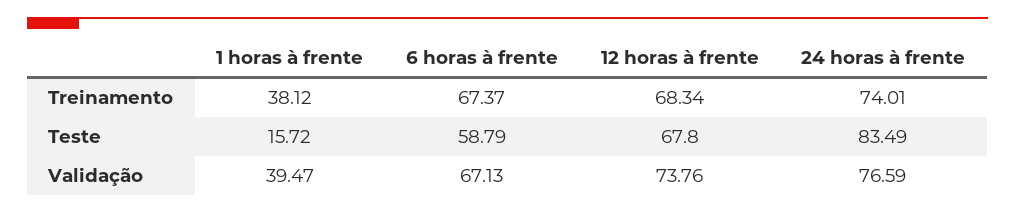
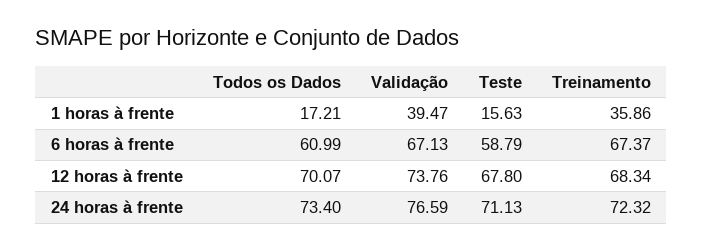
  {
    "1 horas à frente": {
-     "Treinamento": 38.12,
+     "Treinamento": 35.86,
-     "Teste": 15.72,
+     "Teste": 15.63,
-     "Validação": 39.47
+     "Validação": 39.47,
+     "Todos os Dados": 17.21
    },
    "6 horas à frente": {
      "Treinamento": 67.37,
      "Teste": 58.79,
-     "Validação": 67.13
+     "Validação": 67.13,
+     "Todos os Dados": 60.99
    },
    "12 horas à frente": {
      "Treinamento": 68.34,
      "Teste": 67.8,
-     "Validação": 73.76
+     "Validação": 73.76,
+     "Todos os Dados": 70.07
    },
    "24 horas à frente": {
-     "Treinamento": 74.01,
+     "Treinamento": 72.32,
-     "Teste": 83.49,
+     "Teste": 71.13,
-     "Validação": 76.59
+     "Validação": 76.59,
+     "Todos os Dados": 73.4
    }
  }

